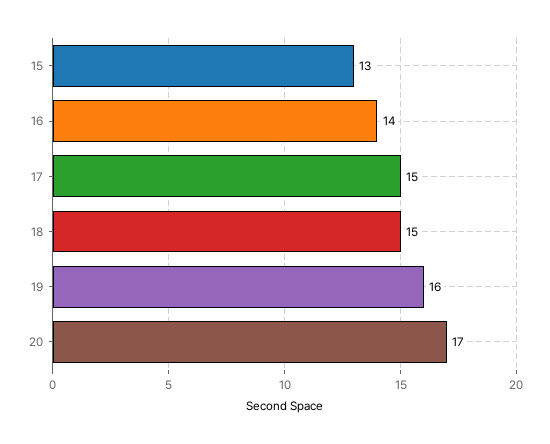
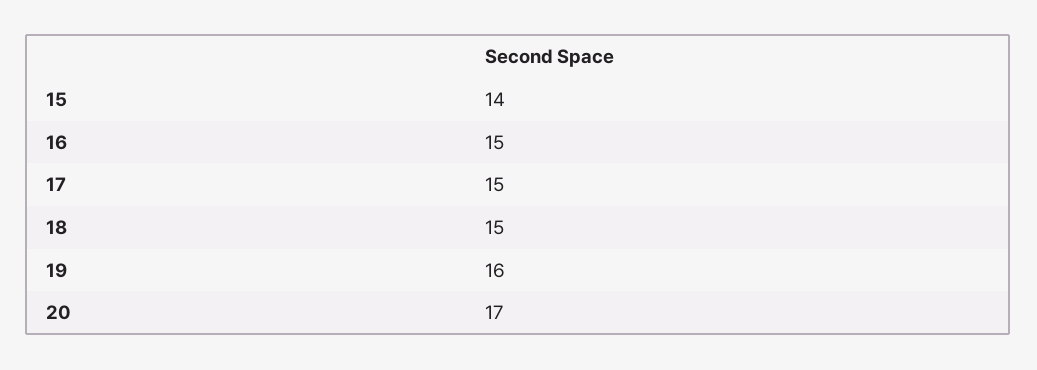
  {
-   "15": 13,
+   "15": 14,
-   "16": 14,
+   "16": 15,
    "17": 15,
    "18": 15,
    "19": 16,
    "20": 17
  }

